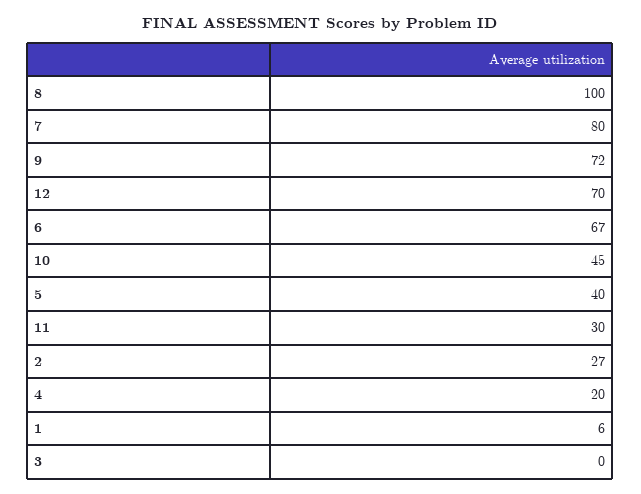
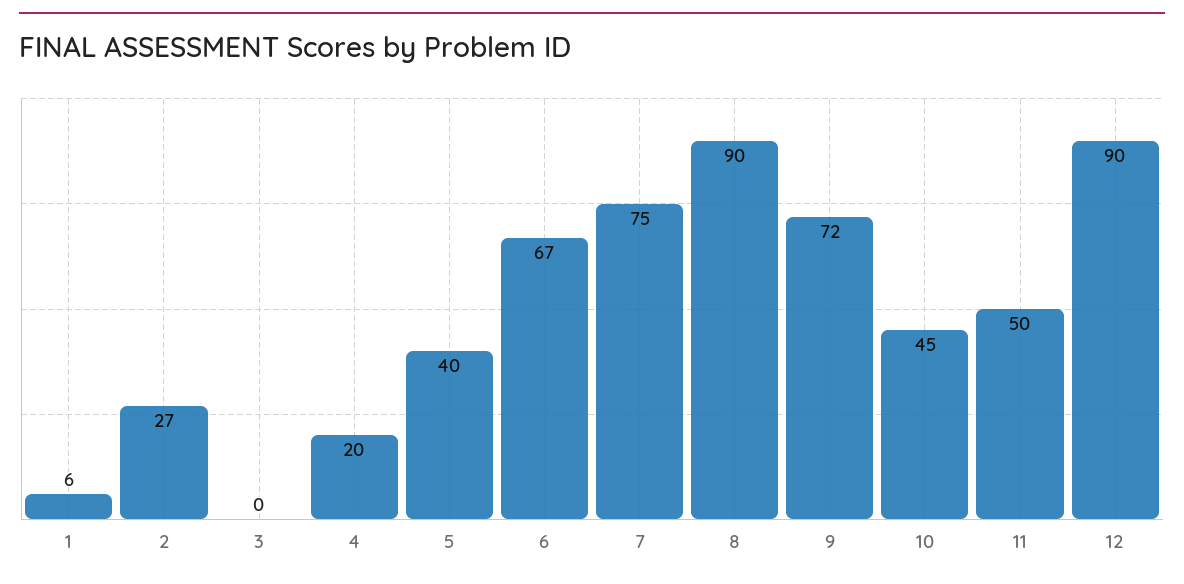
  {
-   "8": 100,
+   "8": 90,
-   "7": 80,
+   "7": 75,
    "9": 72,
-   "12": 70,
+   "12": 90,
    "6": 67,
    "10": 45,
    "5": 40,
-   "11": 30,
+   "11": 50,
    "2": 27,
    "4": 20,
    "1": 6,
    "3": 0
  }

